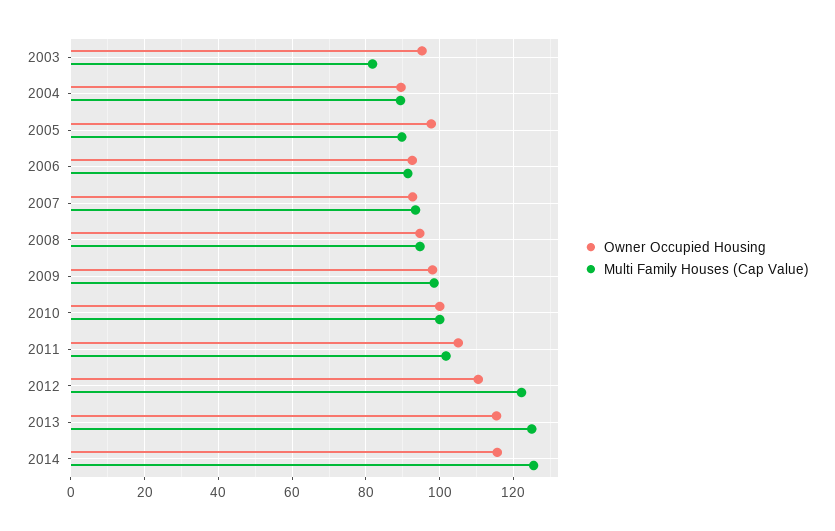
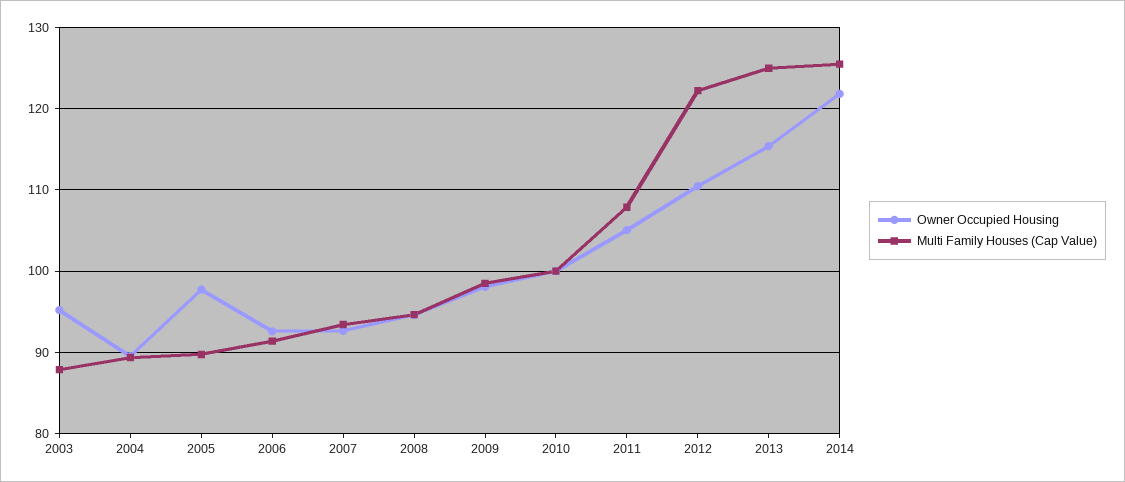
  {
    "Owner Occupied Housing": {
      "2003": 95,
      "2004": 90,
      "2005": 98,
      "2006": 93,
      "2007": 93,
      "2008": 95,
      "2009": 98,
      "2010": 100,
      "2011": 105,
      "2012": 110,
      "2013": 115,
-     "2014": 116
+     "2014": 122
    },
    "Multi Family Houses (Cap Value)": {
-     "2003": 82,
+     "2003": 88,
      "2004": 89,
      "2005": 90,
      "2006": 91,
      "2007": 93,
      "2008": 95,
      "2009": 99,
      "2010": 100,
-     "2011": 102,
+     "2011": 108,
      "2012": 122,
      "2013": 125,
      "2014": 125
    }
  }

